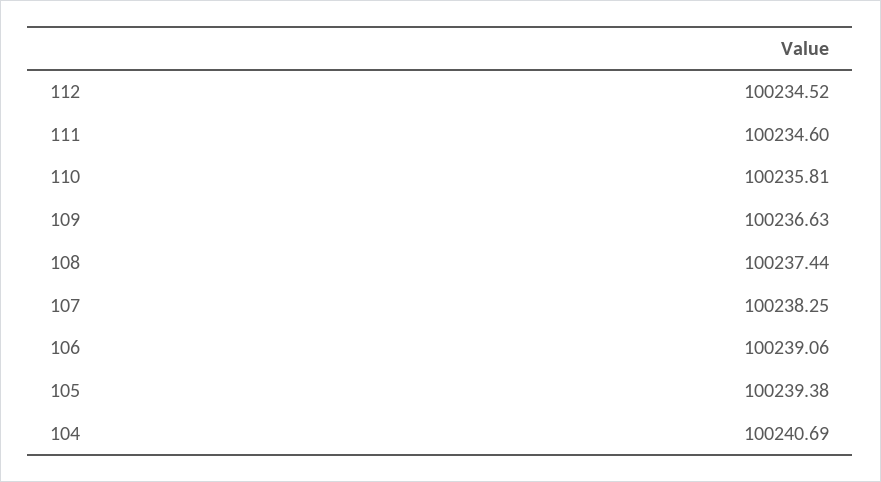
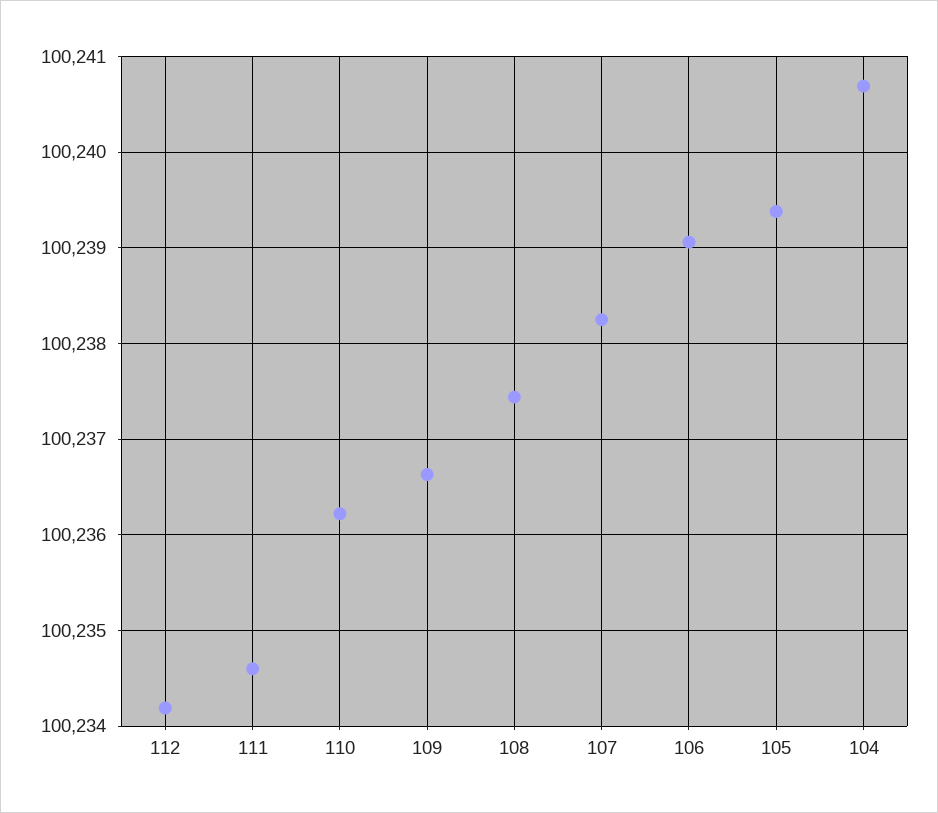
  {
-   "112": 100234.52,
+   "112": 100234.2,
    "111": 100234.6,
-   "110": 100235.81,
+   "110": 100236.2,
    "109": 100236.63,
    "108": 100237.44,
    "107": 100238.25,
    "106": 100239.06,
    "105": 100239.38,
    "104": 100240.69
  }

